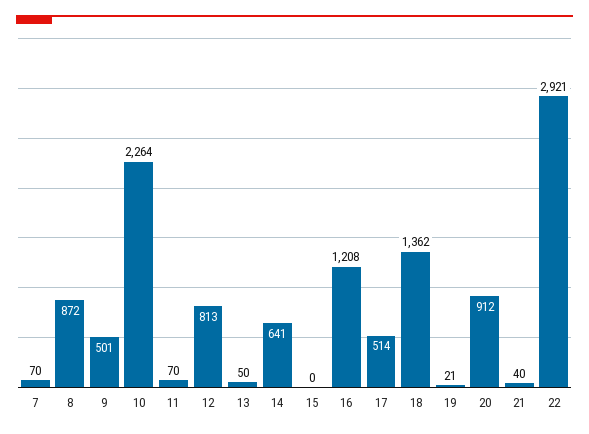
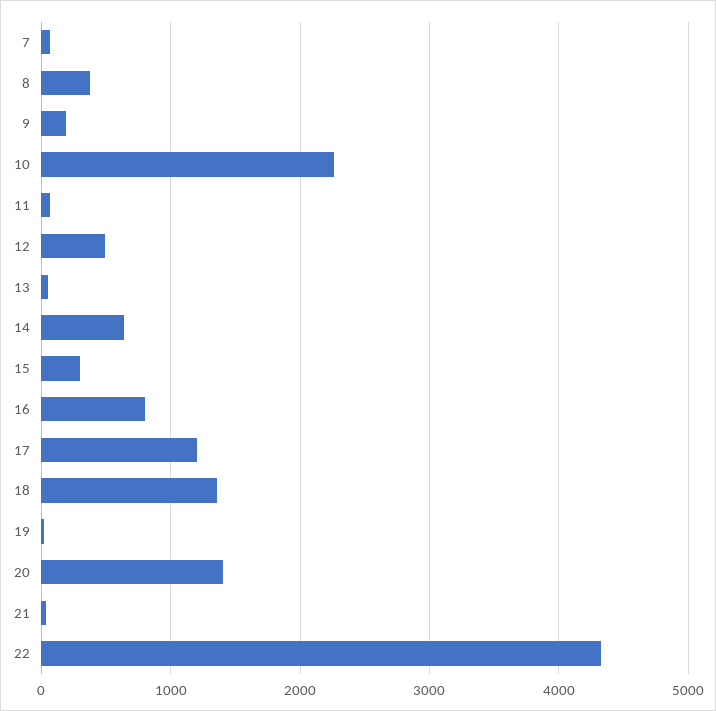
  {
    "7": 70,
-   "8": 872,
+   "8": 400,
-   "9": 501,
+   "9": 200,
    "10": 2264,
    "11": 70,
-   "12": 813,
+   "12": 500,
    "13": 50,
    "14": 641,
-   "15": 0,
+   "15": 300,
-   "16": 1208,
+   "16": 800,
-   "17": 514,
+   "17": 1200,
    "18": 1362,
    "19": 21,
-   "20": 912,
+   "20": 1400,
    "21": 40,
-   "22": 2921
+   "22": 4300
  }

